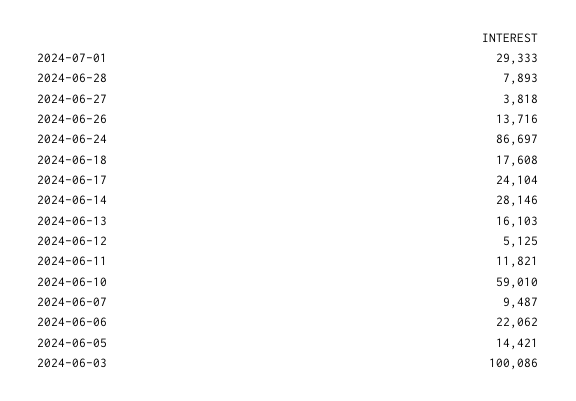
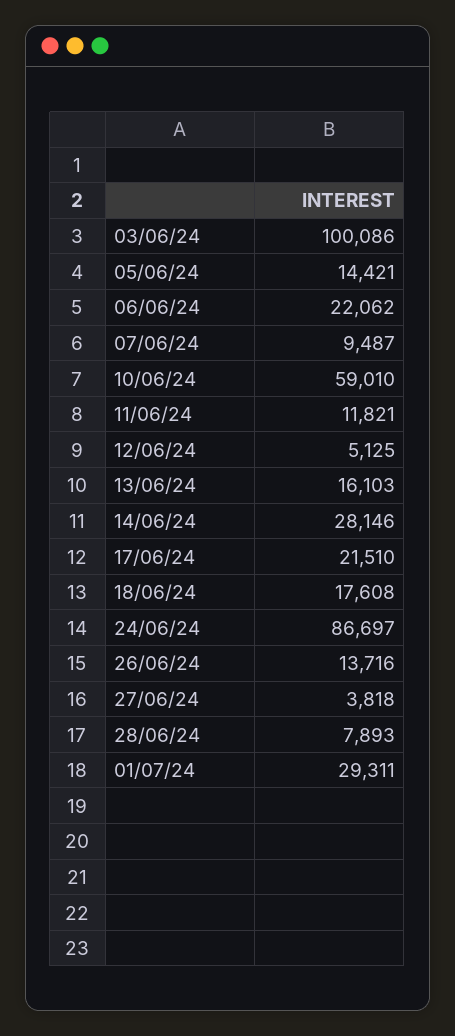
  {
-   "2024-07-01": 29333,
+   "2024-07-01": 29311,
    "2024-06-28": 7893,
    "2024-06-27": 3818,
    "2024-06-26": 13716,
    "2024-06-24": 86697,
    "2024-06-18": 17608,
-   "2024-06-17": 24104,
+   "2024-06-17": 21510,
    "2024-06-14": 28146,
    "2024-06-13": 16103,
    "2024-06-12": 5125,
    "2024-06-11": 11821,
    "2024-06-10": 59010,
    "2024-06-07": 9487,
    "2024-06-06": 22062,
    "2024-06-05": 14421,
    "2024-06-03": 100086
  }

